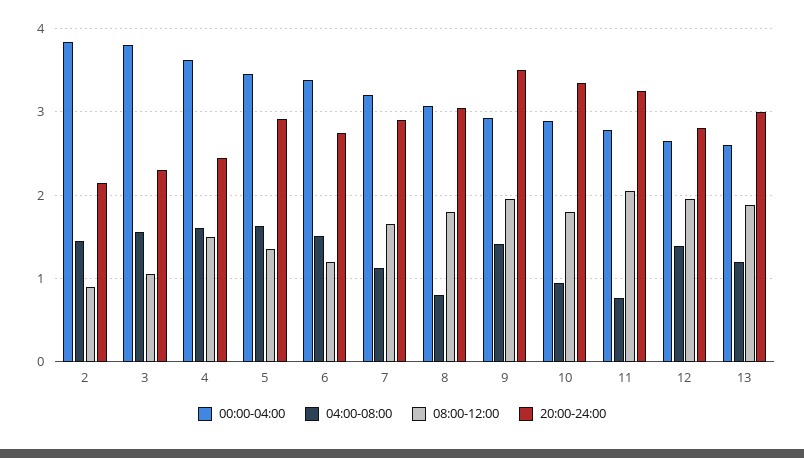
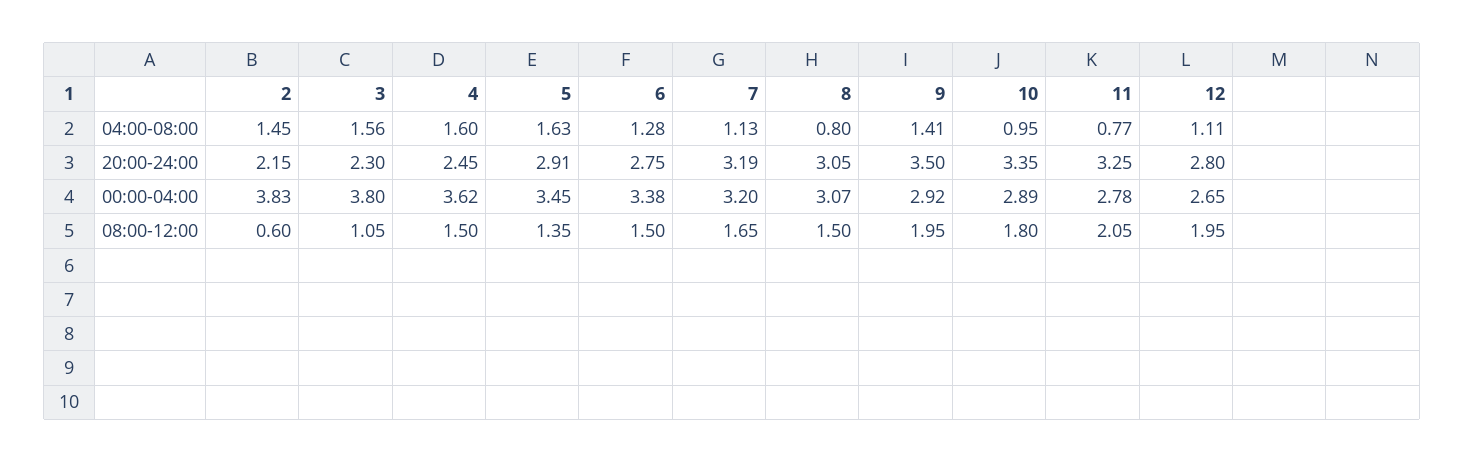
  {
    "00:00-04:00": {
      "2": 3.83,
      "3": 3.8,
      "4": 3.62,
      "5": 3.45,
      "6": 3.38,
      "7": 3.2,
      "8": 3.07,
      "9": 2.92,
      "10": 2.89,
      "11": 2.78,
-     "12": 2.65,
+     "12": 2.65
-     "13": 2.6
    },
    "04:00-08:00": {
      "2": 1.45,
      "3": 1.56,
      "4": 1.6,
      "5": 1.63,
-     "6": 1.5,
+     "6": 1.28,
      "7": 1.13,
      "8": 0.8,
      "9": 1.41,
      "10": 0.95,
      "11": 0.77,
-     "12": 1.4,
+     "12": 1.11
-     "13": 1.2
    },
    "08:00-12:00": {
-     "2": 0.9,
+     "2": 0.6,
      "3": 1.05,
      "4": 1.5,
      "5": 1.35,
-     "6": 1.2,
+     "6": 1.5,
      "7": 1.65,
-     "8": 1.8,
+     "8": 1.5,
      "9": 1.95,
      "10": 1.8,
      "11": 2.05,
-     "12": 1.95,
+     "12": 1.95
-     "13": 1.9
    },
    "20:00-24:00": {
      "2": 2.15,
      "3": 2.3,
      "4": 2.45,
      "5": 2.91,
      "6": 2.75,
-     "7": 2.9,
+     "7": 3.19,
      "8": 3.05,
      "9": 3.5,
      "10": 3.35,
      "11": 3.25,
-     "12": 2.8,
+     "12": 2.8
-     "13": 3
    }
  }

